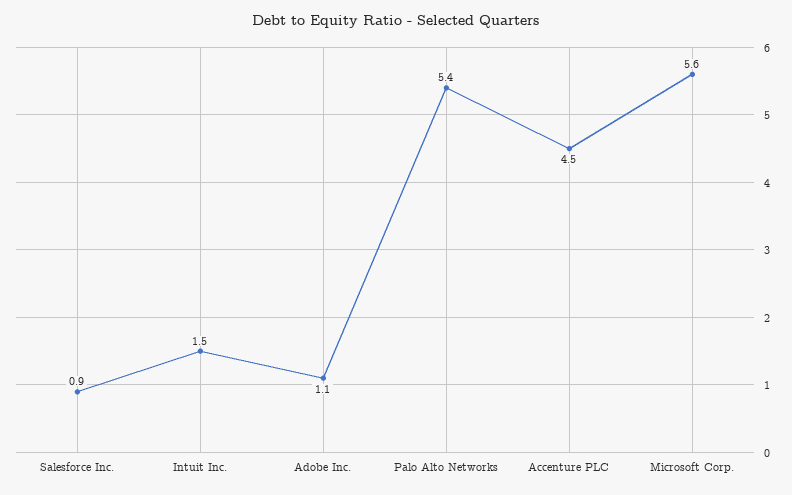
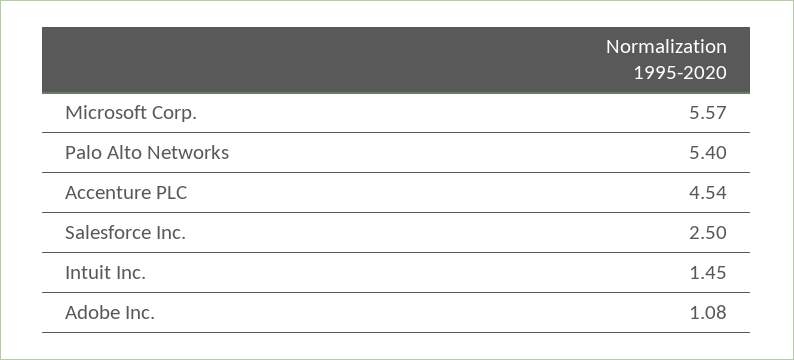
  {
-   "Salesforce Inc.": 0.9,
+   "Salesforce Inc.": 2.5,
    "Intuit Inc.": 1.45,
    "Adobe Inc.": 1.08,
    "Palo Alto Networks": 5.4,
    "Accenture PLC": 4.54,
    "Microsoft Corp.": 5.57
  }

